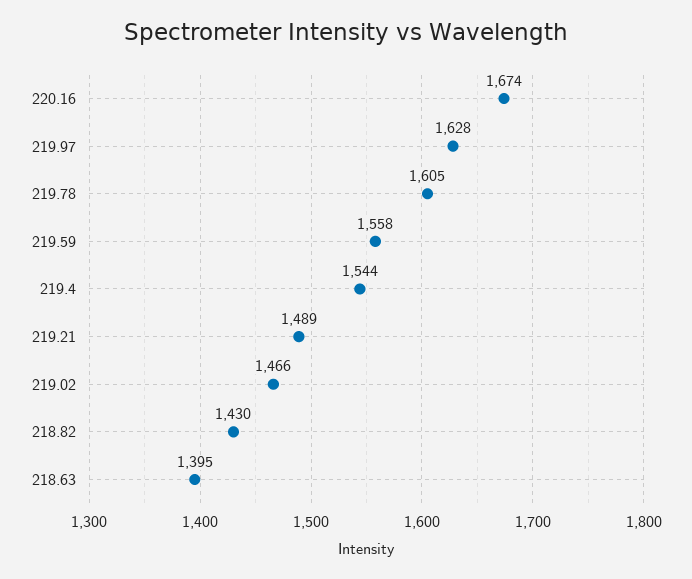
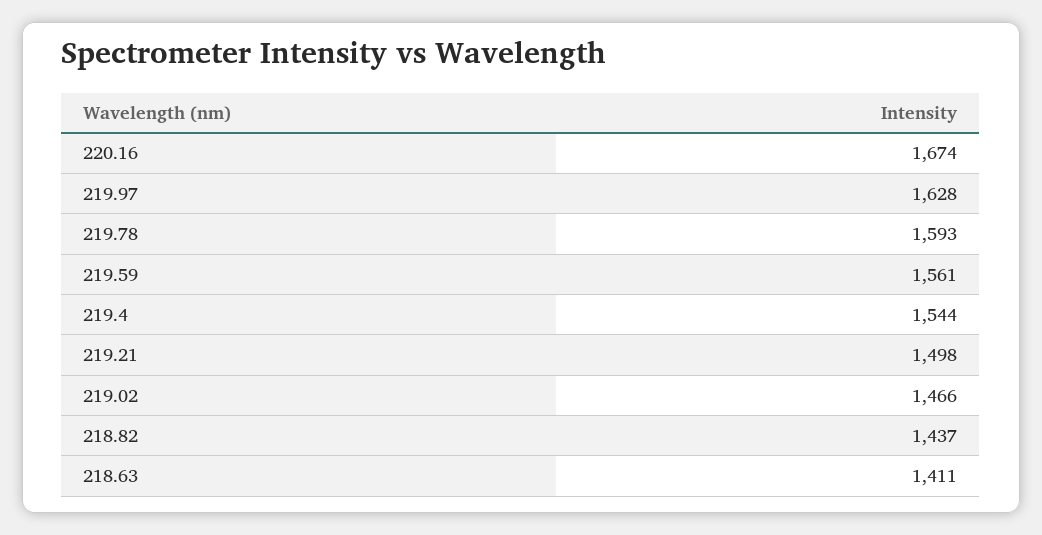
  {
    "220.16": 1674,
    "219.97": 1628,
-   "219.78": 1605,
+   "219.78": 1593,
-   "219.59": 1558,
+   "219.59": 1561,
    "219.4": 1544,
-   "219.21": 1489,
+   "219.21": 1498,
    "219.02": 1466,
-   "218.82": 1430,
+   "218.82": 1437,
-   "218.63": 1395
+   "218.63": 1411
  }

